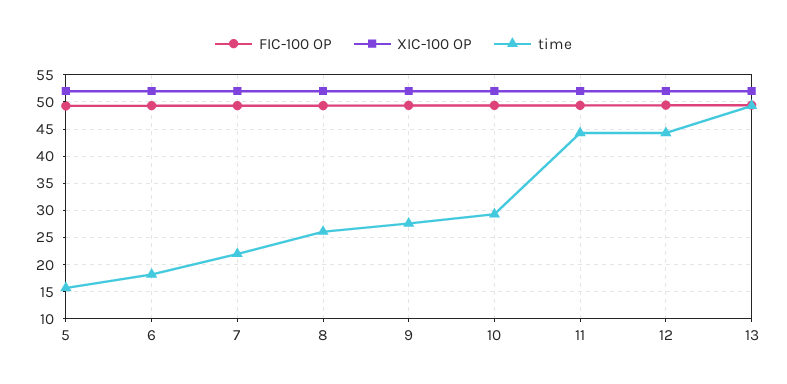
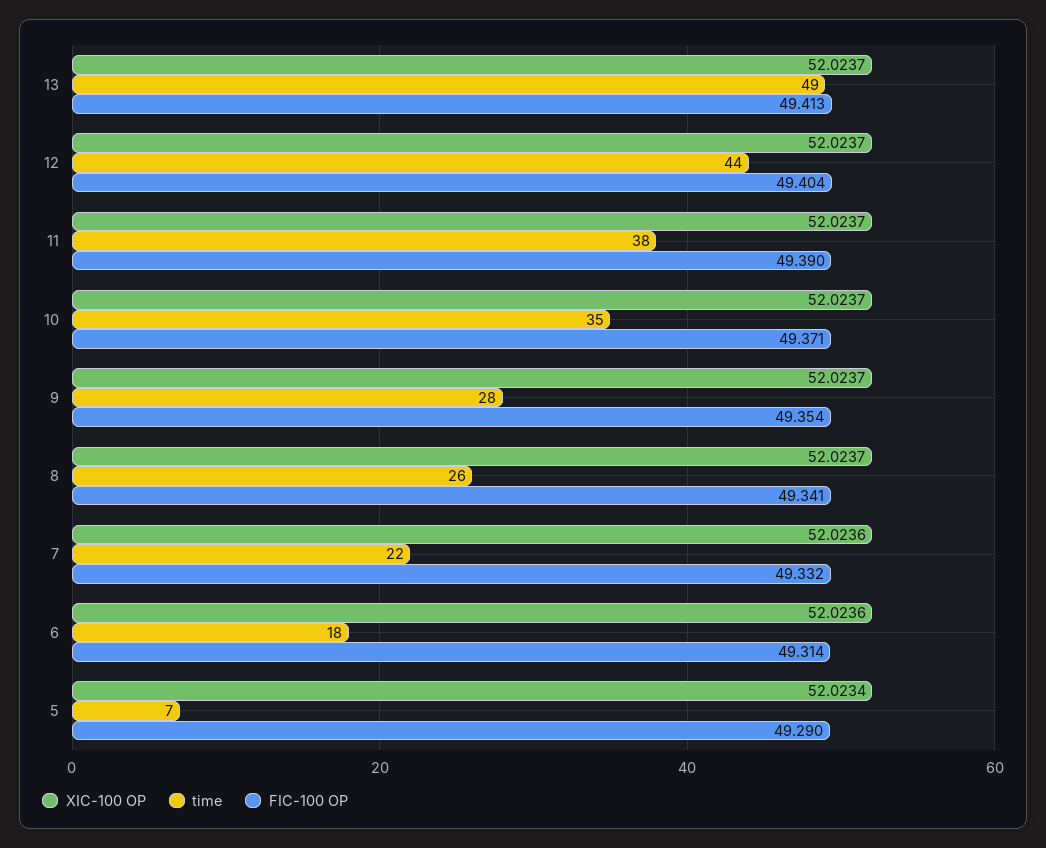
  {
    "FIC-100 OP": {
      "5": 49.29,
      "6": 49.314,
      "7": 49.332,
      "8": 49.341,
      "9": 49.354,
      "10": 49.371,
      "11": 49.39,
      "12": 49.404,
      "13": 49.413
    },
    "XIC-100 OP": {
      "5": 52.0234,
      "6": 52.0236,
      "7": 52.0236,
      "8": 52.0237,
      "9": 52.0237,
      "10": 52.0237,
      "11": 52.0237,
      "12": 52.0237,
      "13": 52.0237
    },
    "time": {
-     "5": 15,
+     "5": 7,
      "6": 18,
      "7": 22,
      "8": 26,
      "9": 28,
-     "10": 30,
+     "10": 35,
-     "11": 45,
+     "11": 38,
      "12": 44,
      "13": 49
    }
  }

